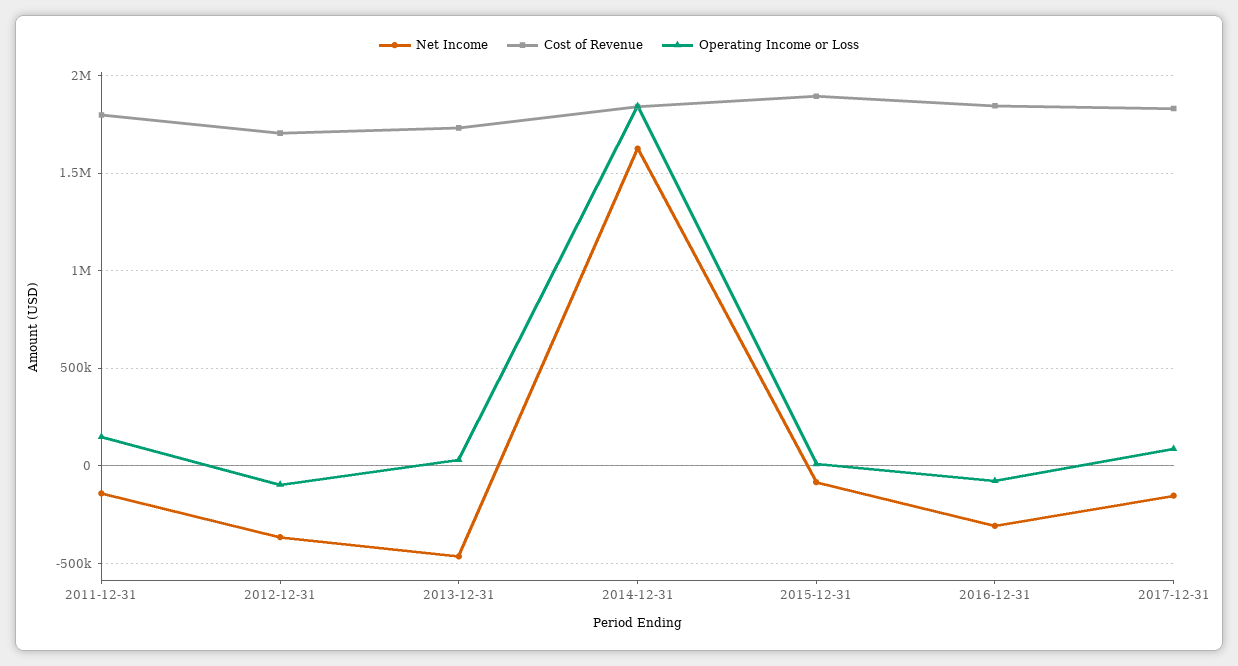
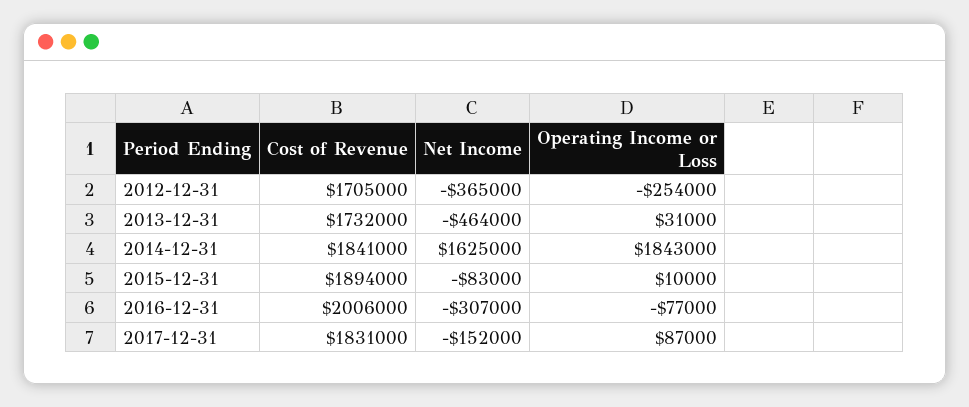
  {
    "Net Income": {
-     "2011-12-31": -150000,
      "2012-12-31": -365000,
      "2013-12-31": -464000,
      "2014-12-31": 1625000,
      "2015-12-31": -83000,
      "2016-12-31": -307000,
      "2017-12-31": -152000
    },
    "Cost of Revenue": {
-     "2011-12-31": 1800000,
      "2012-12-31": 1705000,
      "2013-12-31": 1732000,
      "2014-12-31": 1841000,
      "2015-12-31": 1894000,
-     "2016-12-31": 1850000,
+     "2016-12-31": 2006000,
      "2017-12-31": 1831000
    },
    "Operating Income or Loss": {
-     "2011-12-31": 150000,
-     "2012-12-31": -100000,
+     "2012-12-31": -254000,
      "2013-12-31": 31000,
      "2014-12-31": 1843000,
      "2015-12-31": 10000,
      "2016-12-31": -77000,
      "2017-12-31": 87000
    }
  }

